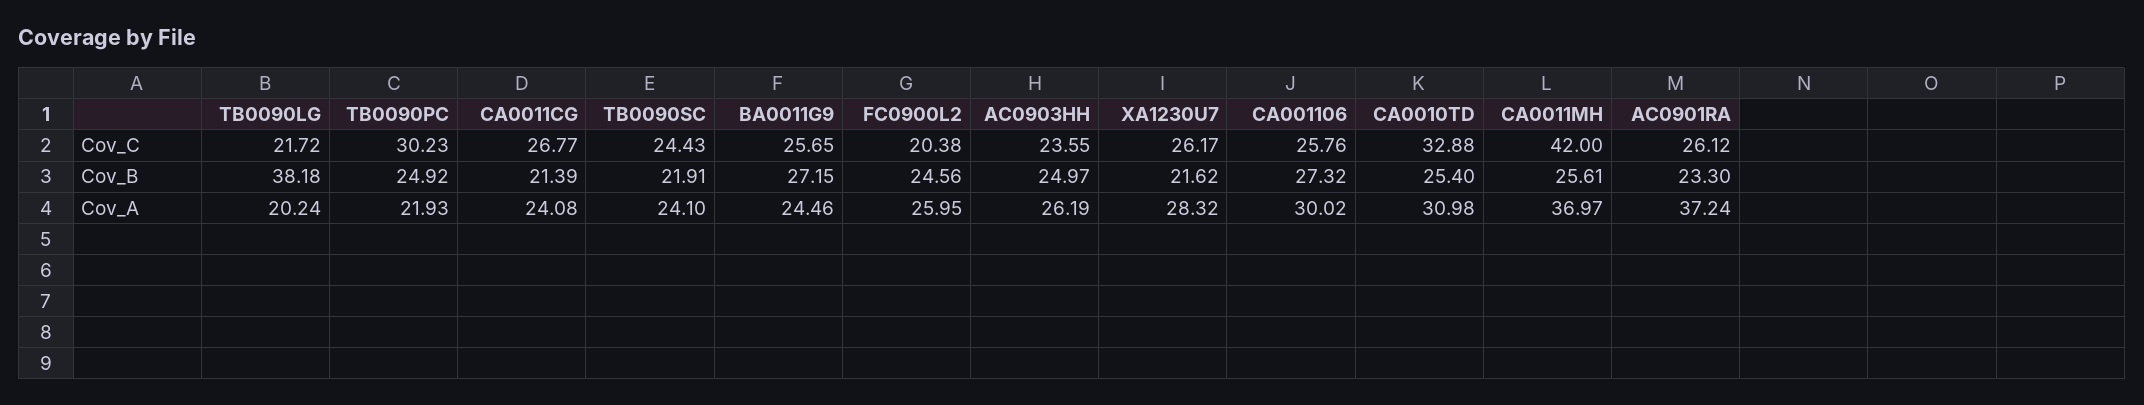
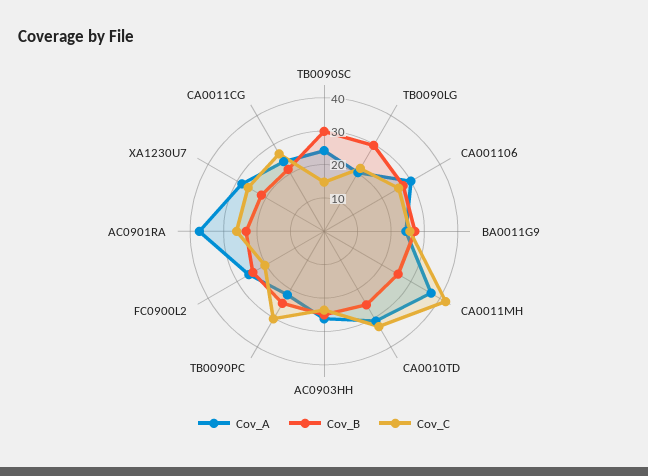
  {
    "Cov_C": {
      "TB0090LG": 21.72,
      "TB0090PC": 30.23,
      "CA0011CG": 26.77,
-     "TB0090SC": 24.43,
+     "TB0090SC": 15,
      "BA0011G9": 25.65,
      "FC0900L2": 20.38,
      "AC0903HH": 23.55,
      "XA1230U7": 26.17,
      "CA001106": 25.76,
      "CA0010TD": 32.88,
      "CA0011MH": 42,
      "AC0901RA": 26.12
    },
    "Cov_B": {
-     "TB0090LG": 38.18,
+     "TB0090LG": 30,
      "TB0090PC": 24.92,
      "CA0011CG": 21.39,
-     "TB0090SC": 21.91,
+     "TB0090SC": 30,
      "BA0011G9": 27.15,
      "FC0900L2": 24.56,
      "AC0903HH": 24.97,
      "XA1230U7": 21.62,
      "CA001106": 27.32,
      "CA0010TD": 25.4,
      "CA0011MH": 25.61,
      "AC0901RA": 23.3
    },
    "Cov_A": {
      "TB0090LG": 20.24,
      "TB0090PC": 21.93,
      "CA0011CG": 24.08,
      "TB0090SC": 24.1,
      "BA0011G9": 24.46,
      "FC0900L2": 25.95,
      "AC0903HH": 26.19,
      "XA1230U7": 28.32,
      "CA001106": 30.02,
      "CA0010TD": 30.98,
      "CA0011MH": 36.97,
      "AC0901RA": 37.24
    }
  }

